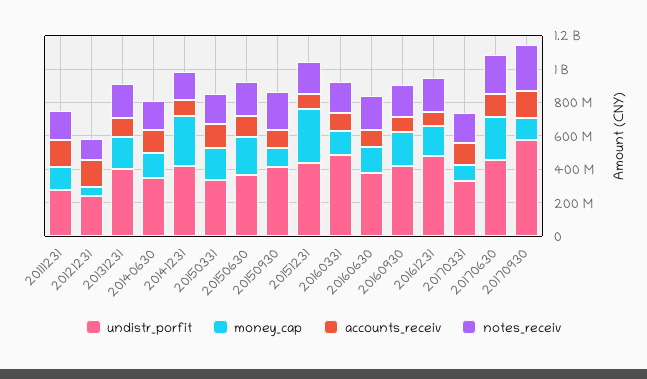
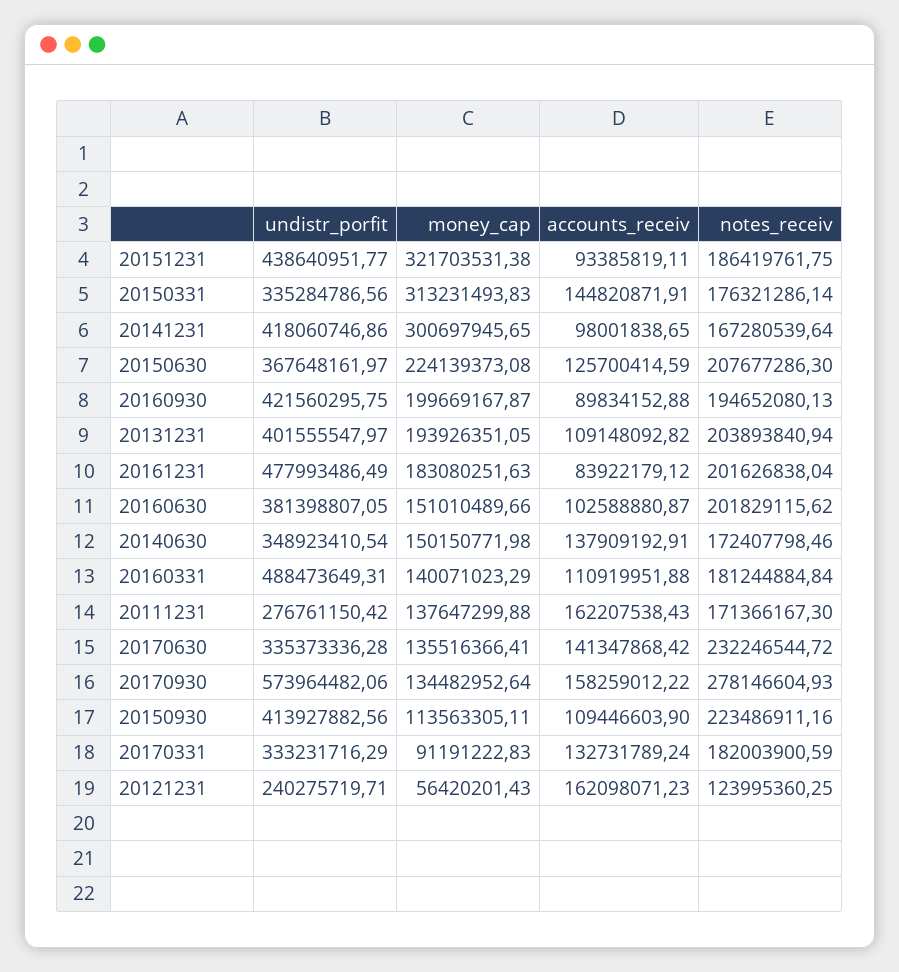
  {
    "undistr_porfit": {
      "20111231": 276761150.42,
      "20121231": 240275719.71,
      "20131231": 401555547.97,
      "20140630": 348923410.54,
      "20141231": 418060746.86,
      "20150331": 335284786.56,
      "20150630": 367648161.97,
      "20150930": 413927882.56,
      "20151231": 438640951.77,
      "20160331": 488473649.31,
      "20160630": 381398807.05,
      "20160930": 421560295.75,
      "20161231": 477993486.49,
      "20170331": 333231716.29,
-     "20170630": 450000000,
+     "20170630": 335373336.28,
      "20170930": 573964482.06
    },
    "money_cap": {
      "20111231": 137647299.88,
      "20121231": 56420201.43,
      "20131231": 193926351.05,
      "20140630": 150150771.98,
      "20141231": 300697945.65,
-     "20150331": 200000000,
+     "20150331": 313231493.83,
      "20150630": 224139373.08,
      "20150930": 113563305.11,
      "20151231": 321703531.38,
      "20160331": 140071023.29,
      "20160630": 151010489.66,
      "20160930": 199669167.87,
      "20161231": 183080251.63,
      "20170331": 91191222.83,
-     "20170630": 250000000,
+     "20170630": 135516366.41,
      "20170930": 134482952.64
    },
    "accounts_receiv": {
      "20111231": 162207538.43,
      "20121231": 162098071.23,
      "20131231": 109148092.82,
      "20140630": 137909192.91,
      "20141231": 98001838.65,
      "20150331": 144820871.91,
      "20150630": 125700414.59,
      "20150930": 109446603.9,
      "20151231": 93385819.11,
      "20160331": 110919951.88,
      "20160630": 102588880.87,
      "20160930": 89834152.88,
      "20161231": 83922179.12,
      "20170331": 132731789.24,
      "20170630": 141347868.42,
      "20170930": 158259012.22
    },
    "notes_receiv": {
      "20111231": 171366167.3,
      "20121231": 123995360.25,
      "20131231": 203893840.94,
      "20140630": 172407798.46,
      "20141231": 167280539.64,
      "20150331": 176321286.14,
      "20150630": 207677286.3,
      "20150930": 223486911.16,
      "20151231": 186419761.75,
      "20160331": 181244884.84,
      "20160630": 201829115.62,
      "20160930": 194652080.13,
      "20161231": 201626838.04,
      "20170331": 182003900.59,
      "20170630": 232246544.72,
      "20170930": 278146604.93
    }
  }

